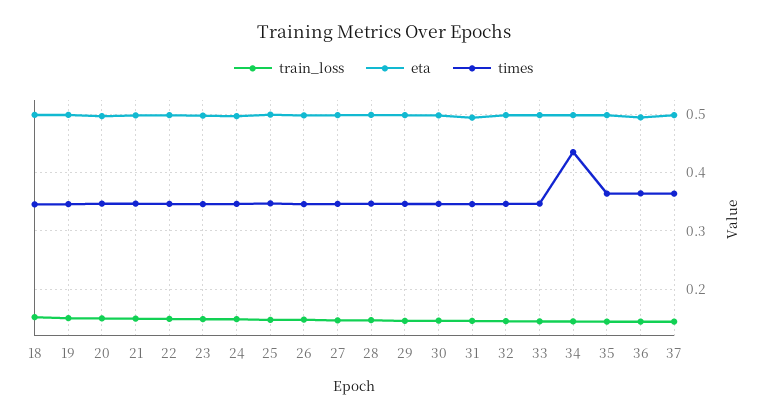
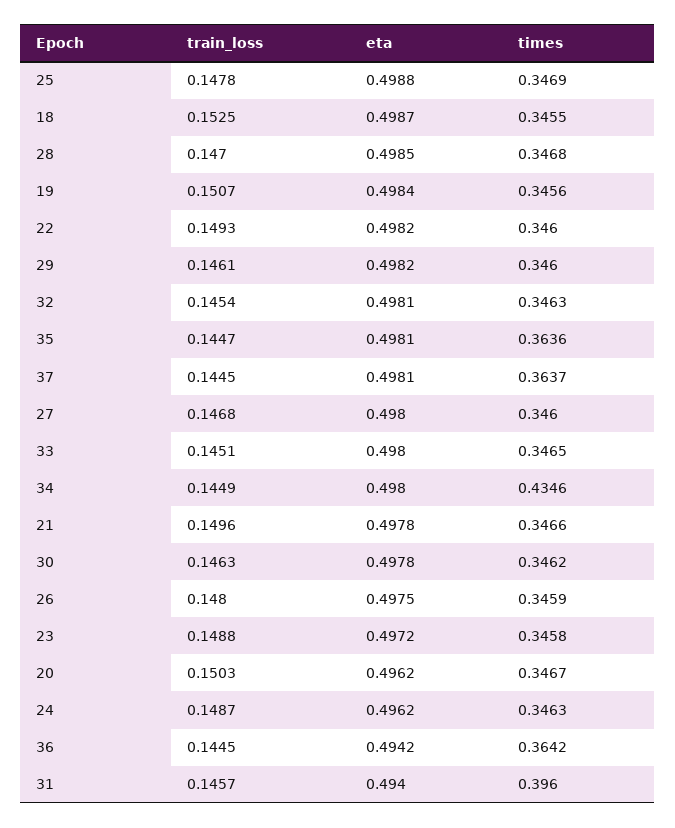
  {
    "train_loss": {
      "18": 0.1525,
      "19": 0.1507,
      "20": 0.1503,
      "21": 0.1496,
      "22": 0.1493,
      "23": 0.1488,
      "24": 0.1487,
      "25": 0.1478,
      "26": 0.148,
      "27": 0.1468,
      "28": 0.147,
      "29": 0.1461,
      "30": 0.1463,
      "31": 0.1457,
      "32": 0.1454,
      "33": 0.1451,
      "34": 0.1449,
      "35": 0.1447,
      "36": 0.1445,
      "37": 0.1445
    },
    "eta": {
      "18": 0.4987,
      "19": 0.4984,
      "20": 0.4962,
      "21": 0.4978,
      "22": 0.4982,
      "23": 0.4972,
      "24": 0.4962,
      "25": 0.4988,
      "26": 0.4975,
      "27": 0.498,
      "28": 0.4985,
      "29": 0.4982,
      "30": 0.4978,
      "31": 0.494,
      "32": 0.4981,
      "33": 0.498,
      "34": 0.498,
      "35": 0.4981,
      "36": 0.4942,
      "37": 0.4981
    },
    "times": {
      "18": 0.3455,
      "19": 0.3456,
      "20": 0.3467,
      "21": 0.3466,
      "22": 0.346,
      "23": 0.3458,
      "24": 0.3463,
      "25": 0.3469,
      "26": 0.3459,
      "27": 0.346,
      "28": 0.3468,
      "29": 0.346,
      "30": 0.3462,
-     "31": 0.34,
+     "31": 0.396,
      "32": 0.3463,
      "33": 0.3465,
      "34": 0.4346,
      "35": 0.3636,
      "36": 0.3642,
      "37": 0.3637
    }
  }

